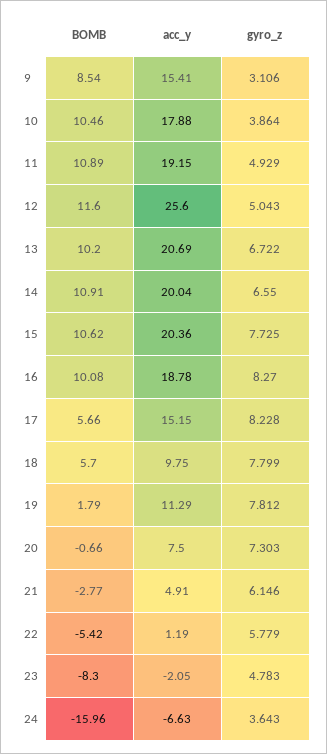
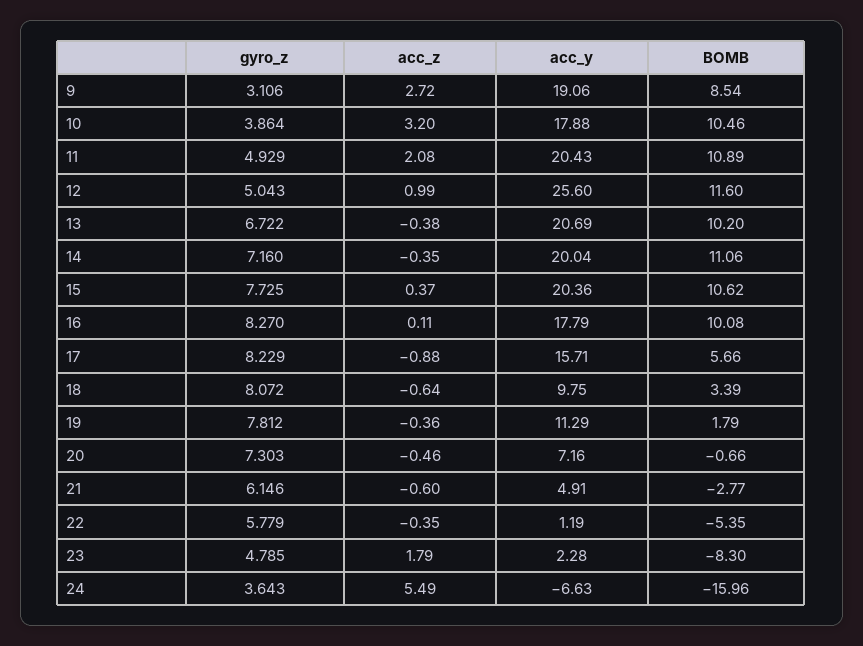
  {
    "BOMB": {
      "9": 8.54,
      "10": 10.46,
      "11": 10.89,
      "12": 11.6,
      "13": 10.2,
-     "14": 10.91,
+     "14": 11.06,
      "15": 10.62,
      "16": 10.08,
      "17": 5.66,
-     "18": 5.7,
+     "18": 3.39,
      "19": 1.79,
      "20": -0.66,
      "21": -2.77,
-     "22": -5.42,
+     "22": -5.35,
      "23": -8.3,
      "24": -15.96
    },
    "acc_y": {
-     "9": 15.41,
+     "9": 19.06,
      "10": 17.88,
-     "11": 19.15,
+     "11": 20.43,
      "12": 25.6,
      "13": 20.69,
      "14": 20.04,
      "15": 20.36,
-     "16": 18.78,
+     "16": 17.79,
-     "17": 15.15,
+     "17": 15.71,
      "18": 9.75,
      "19": 11.29,
-     "20": 7.5,
+     "20": 7.16,
      "21": 4.91,
      "22": 1.19,
-     "23": -2.05,
+     "23": 2.28,
      "24": -6.63
    },
    "gyro_z": {
      "9": 3.106,
      "10": 3.864,
      "11": 4.929,
      "12": 5.043,
      "13": 6.722,
-     "14": 6.55,
+     "14": 7.16,
      "15": 7.725,
      "16": 8.27,
-     "17": 8.228,
+     "17": 8.229,
-     "18": 7.799,
+     "18": 8.072,
      "19": 7.812,
      "20": 7.303,
      "21": 6.146,
      "22": 5.779,
-     "23": 4.783,
+     "23": 4.785,
      "24": 3.643
-   }
+   },
+   "acc_z": {
+     "9": 2.72,
+     "10": 3.2,
+     "11": 2.08,
+     "12": 0.99,
+     "13": -0.38,
+     "14": -0.35,
+     "15": 0.37,
+     "16": 0.11,
+     "17": -0.88,
+     "18": -0.64,
+     "19": -0.36,
+     "20": -0.46,
+     "21": -0.6,
+     "22": -0.35,
+     "23": 1.79,
+     "24": 5.49
+   }
  }

